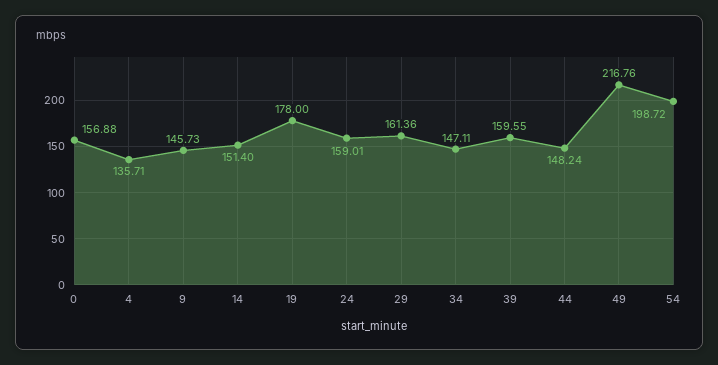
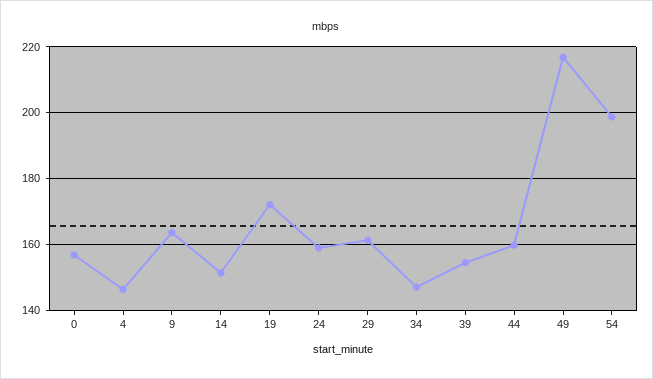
  {
    "0": 156.88,
-   "4": 135.71,
+   "4": 146,
-   "9": 145.73,
+   "9": 164,
    "14": 151.4,
-   "19": 178,
+   "19": 172,
    "24": 159.01,
    "29": 161.36,
    "34": 147.11,
-   "39": 159.55,
+   "39": 154,
-   "44": 148.24,
+   "44": 160,
    "49": 216.76,
    "54": 198.72
  }

